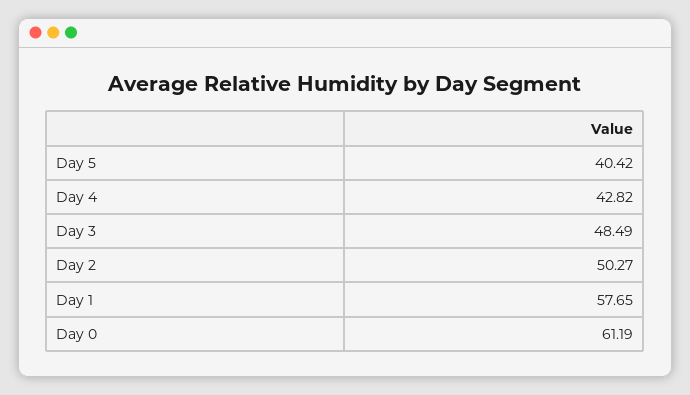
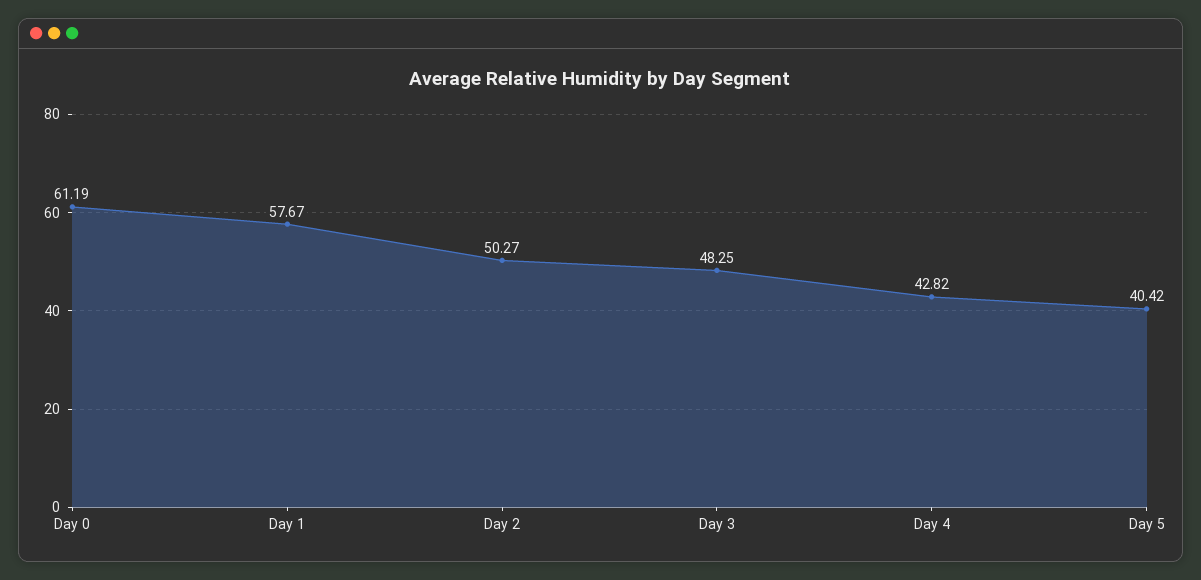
  {
    "Day 5": 40.42,
    "Day 4": 42.82,
-   "Day 3": 48.49,
+   "Day 3": 48.25,
    "Day 2": 50.27,
-   "Day 1": 57.65,
+   "Day 1": 57.67,
    "Day 0": 61.19
  }

